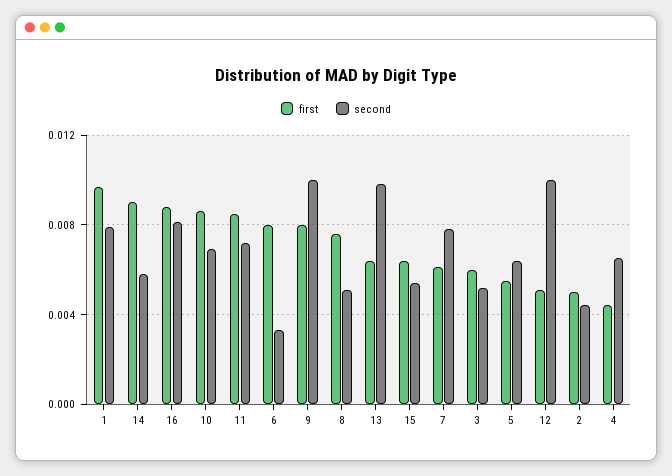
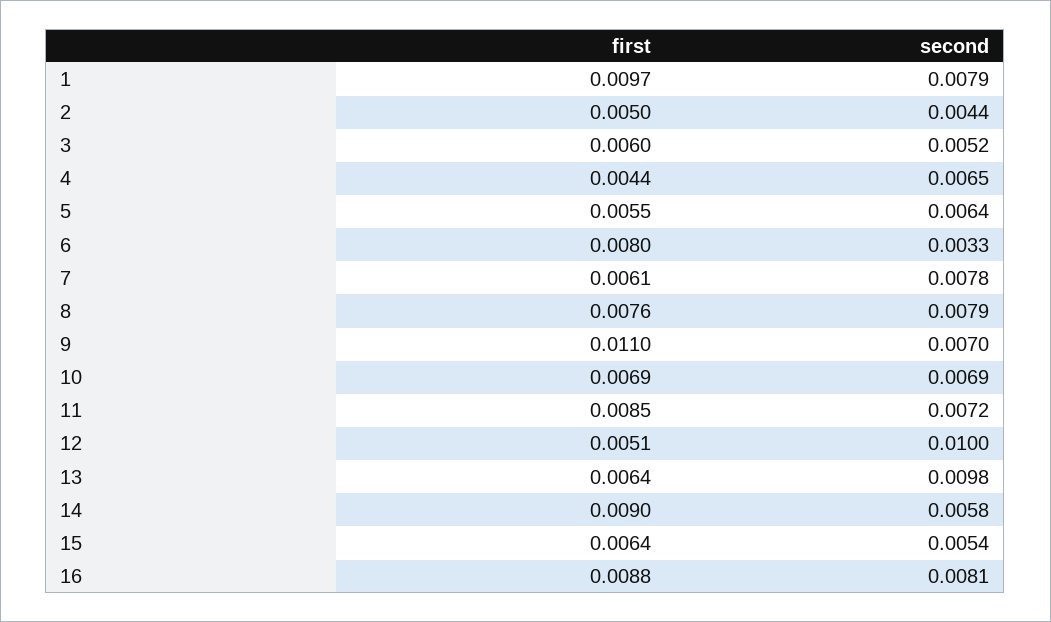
  {
    "first": {
      "1": 0.0097,
      "14": 0.009,
      "16": 0.0088,
-     "10": 0.0085,
+     "10": 0.0069,
      "11": 0.0085,
      "6": 0.008,
-     "9": 0.008,
+     "9": 0.011,
      "8": 0.0076,
      "13": 0.0064,
      "15": 0.0064,
      "7": 0.0061,
      "3": 0.006,
      "5": 0.0055,
      "12": 0.0051,
      "2": 0.005,
      "4": 0.0044
    },
    "second": {
      "1": 0.0079,
      "14": 0.0058,
      "16": 0.0081,
      "10": 0.0069,
      "11": 0.0072,
      "6": 0.0033,
-     "9": 0.01,
+     "9": 0.007,
-     "8": 0.005,
+     "8": 0.0079,
      "13": 0.0098,
      "15": 0.0054,
      "7": 0.0078,
      "3": 0.0052,
      "5": 0.0064,
      "12": 0.01,
      "2": 0.0044,
      "4": 0.0065
    }
  }

